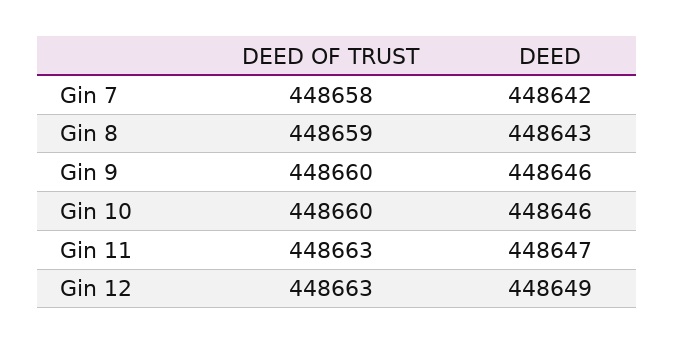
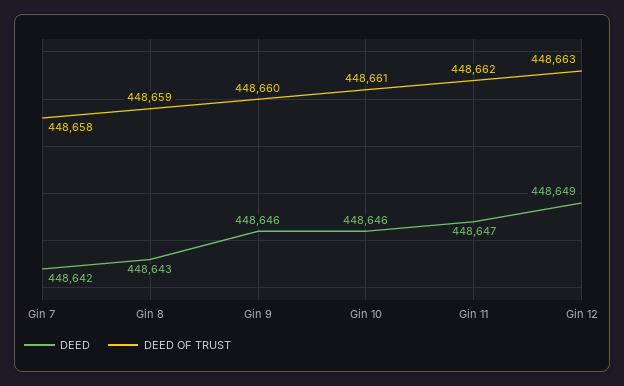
  {
    "DEED OF TRUST": {
      "Gin 7": 448658,
      "Gin 8": 448659,
      "Gin 9": 448660,
-     "Gin 10": 448660,
+     "Gin 10": 448661,
-     "Gin 11": 448663,
+     "Gin 11": 448662,
      "Gin 12": 448663
    },
    "DEED": {
      "Gin 7": 448642,
      "Gin 8": 448643,
      "Gin 9": 448646,
      "Gin 10": 448646,
      "Gin 11": 448647,
      "Gin 12": 448649
    }
  }

